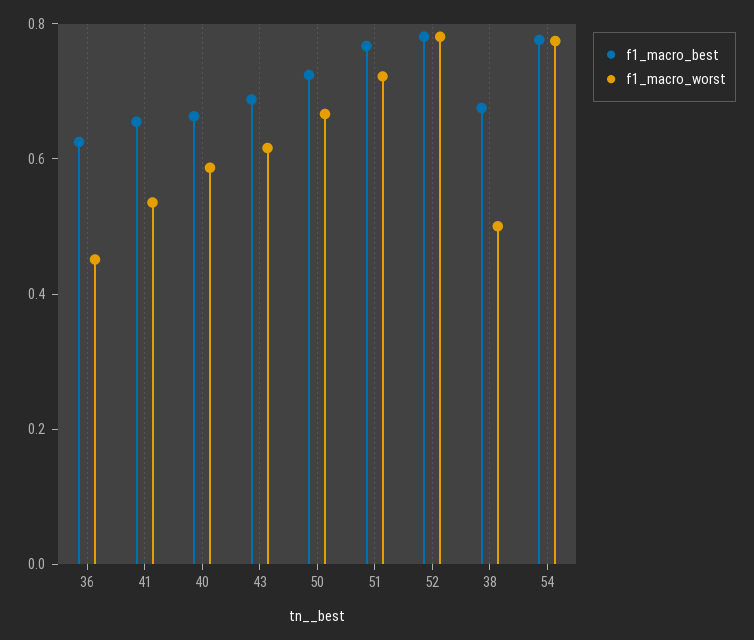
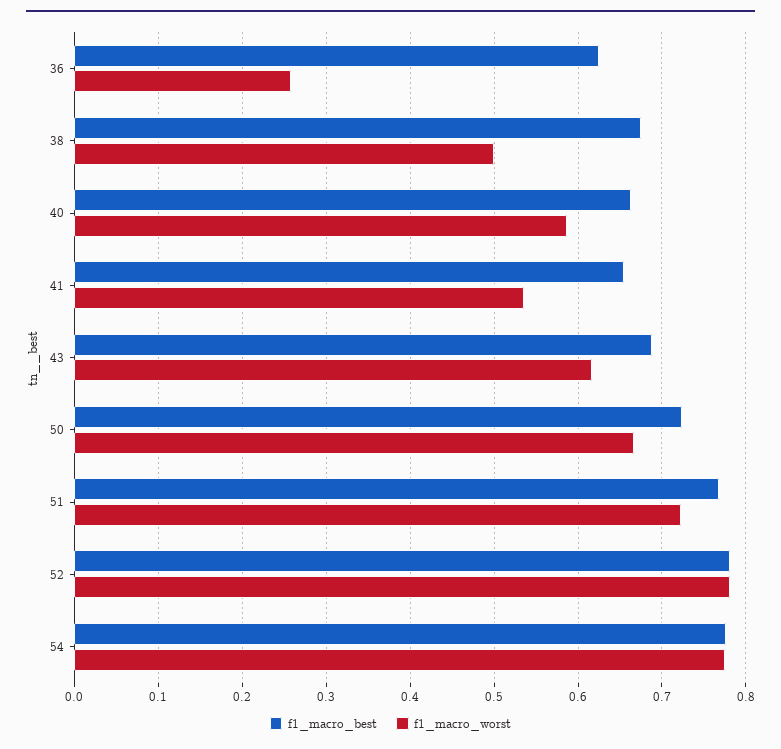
  {
    "f1_macro_best": {
      "36": 0.63,
      "41": 0.66,
      "40": 0.66,
      "43": 0.69,
      "50": 0.72,
      "51": 0.77,
      "52": 0.78,
      "38": 0.68,
      "54": 0.78
    },
    "f1_macro_worst": {
-     "36": 0.45,
+     "36": 0.26,
      "41": 0.54,
      "40": 0.59,
      "43": 0.62,
      "50": 0.67,
      "51": 0.72,
      "52": 0.78,
      "38": 0.5,
      "54": 0.77
    }
  }

